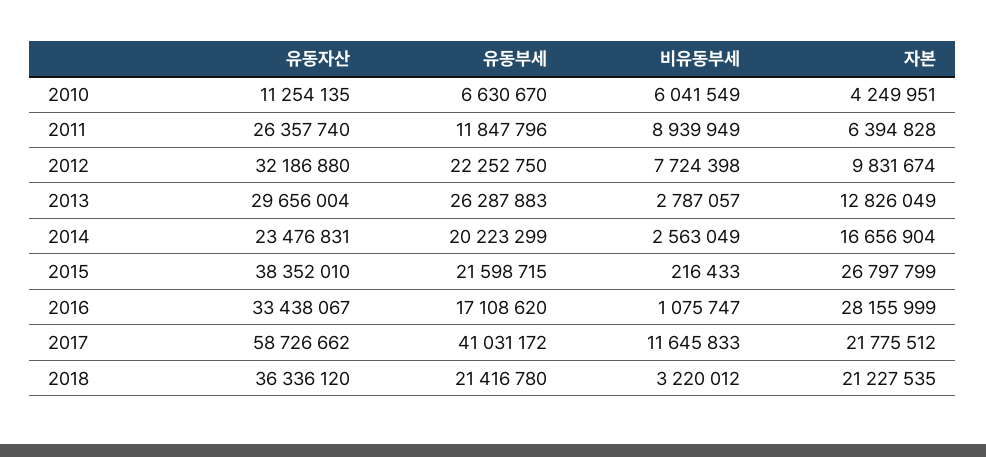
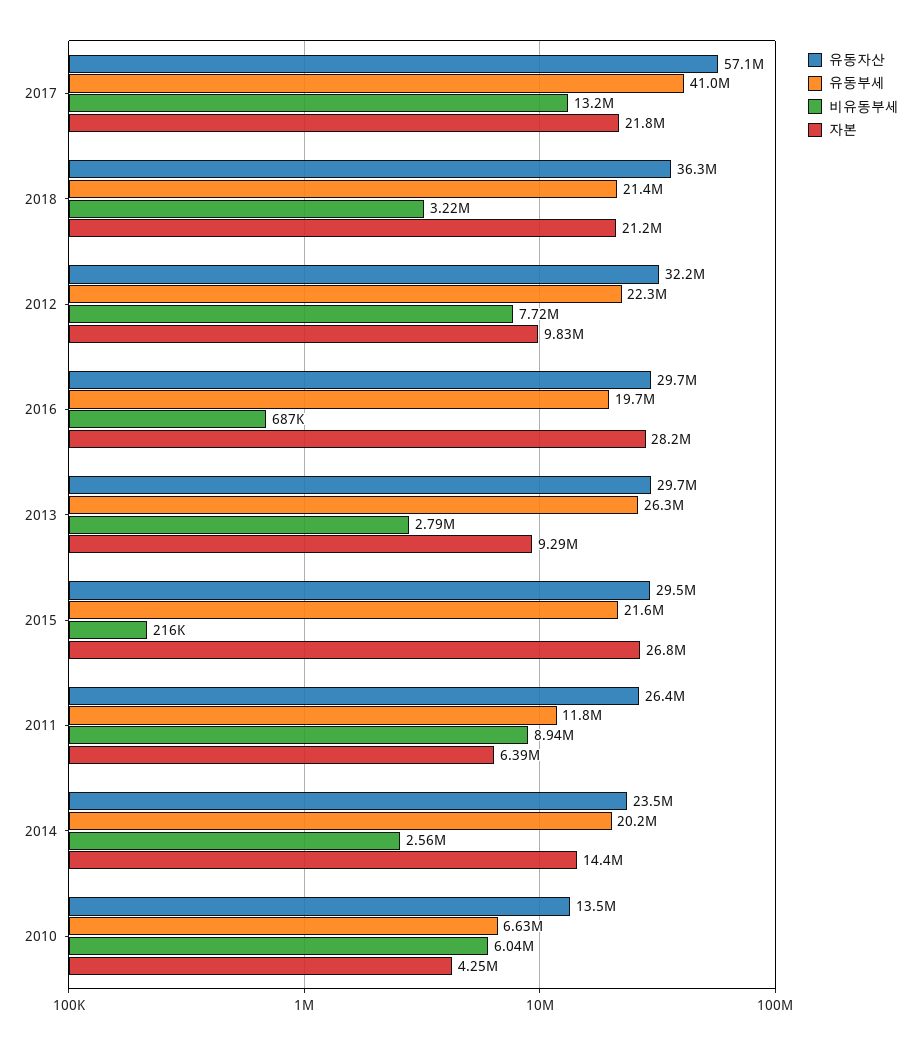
  {
    "유동자산": {
-     "2010": 11254135,
+     "2010": 13500000,
      "2011": 26357740,
      "2012": 32186880,
      "2013": 29656004,
      "2014": 23476831,
-     "2015": 38352010,
+     "2015": 29500000,
-     "2016": 33438067,
+     "2016": 29700000,
-     "2017": 58726662,
+     "2017": 57100000,
      "2018": 36336120
    },
    "유동부세": {
      "2010": 6630670,
      "2011": 11847796,
      "2012": 22252750,
      "2013": 26287883,
      "2014": 20223299,
      "2015": 21598715,
-     "2016": 17108620,
+     "2016": 19700000,
      "2017": 41031172,
      "2018": 21416780
    },
    "비유동부세": {
      "2010": 6041549,
      "2011": 8939949,
      "2012": 7724398,
      "2013": 2787057,
      "2014": 2563049,
      "2015": 216433,
-     "2016": 1075747,
+     "2016": 687000,
-     "2017": 11645833,
+     "2017": 13200000,
      "2018": 3220012
    },
    "자본": {
      "2010": 4249951,
      "2011": 6394828,
      "2012": 9831674,
-     "2013": 12826049,
+     "2013": 9290000,
-     "2014": 16656904,
+     "2014": 14400000,
      "2015": 26797799,
      "2016": 28155999,
      "2017": 21775512,
      "2018": 21227535
    }
  }

